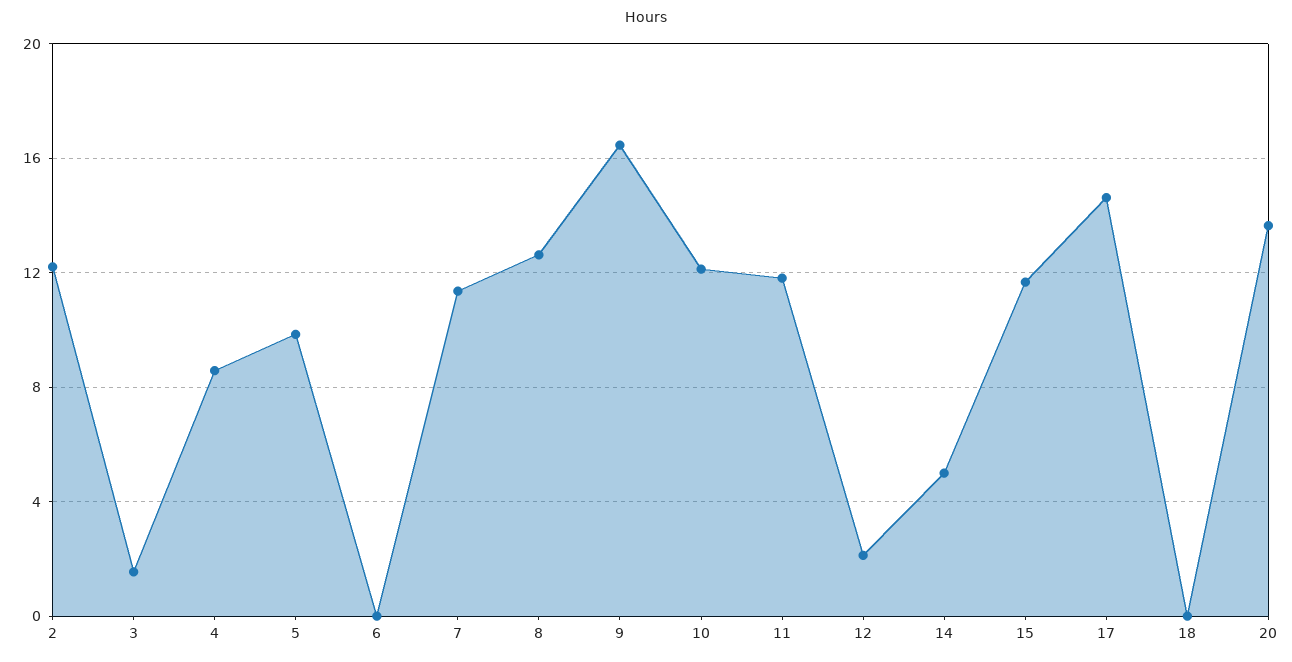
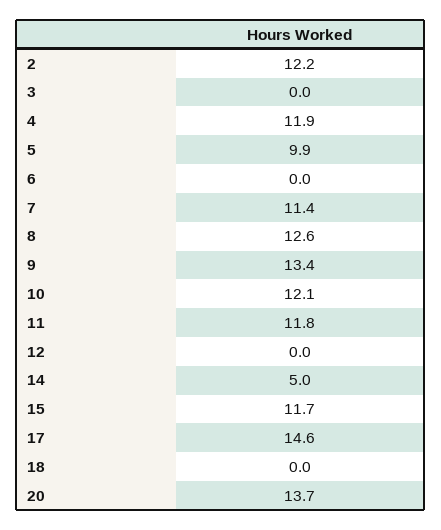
  {
    "2": 12.2,
-   "3": 1.5,
+   "3": 0,
-   "4": 8.5,
+   "4": 11.9,
    "5": 9.9,
    "6": 0,
    "7": 11.4,
    "8": 12.6,
-   "9": 16.5,
+   "9": 13.4,
    "10": 12.1,
    "11": 11.8,
-   "12": 2,
+   "12": 0,
    "14": 5,
    "15": 11.7,
    "17": 14.6,
    "18": 0,
    "20": 13.7
  }

